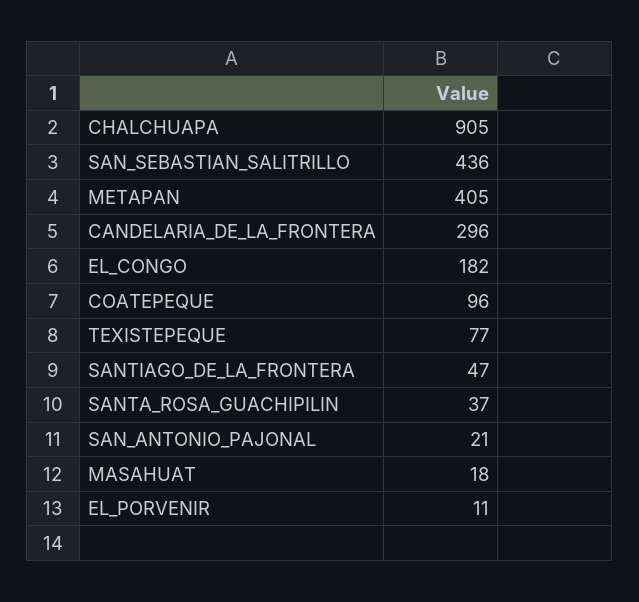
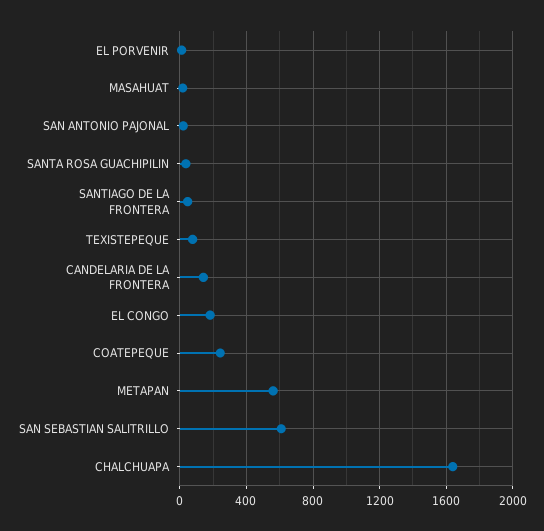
  {
-   "CHALCHUAPA": 905,
+   "CHALCHUAPA": 1650,
-   "SAN_SEBASTIAN_SALITRILLO": 436,
+   "SAN_SEBASTIAN_SALITRILLO": 600,
-   "METAPAN": 405,
+   "METAPAN": 550,
-   "CANDELARIA_DE_LA_FRONTERA": 296,
+   "CANDELARIA_DE_LA_FRONTERA": 150,
    "EL_CONGO": 182,
-   "COATEPEQUE": 96,
+   "COATEPEQUE": 250,
    "TEXISTEPEQUE": 77,
    "SANTIAGO_DE_LA_FRONTERA": 47,
    "SANTA_ROSA_GUACHIPILIN": 37,
    "SAN_ANTONIO_PAJONAL": 21,
    "MASAHUAT": 18,
    "EL_PORVENIR": 11
  }

